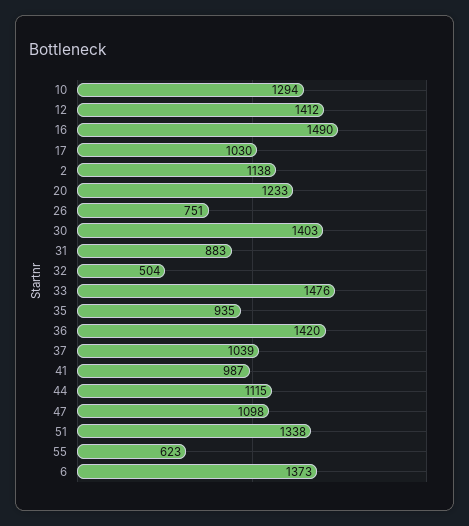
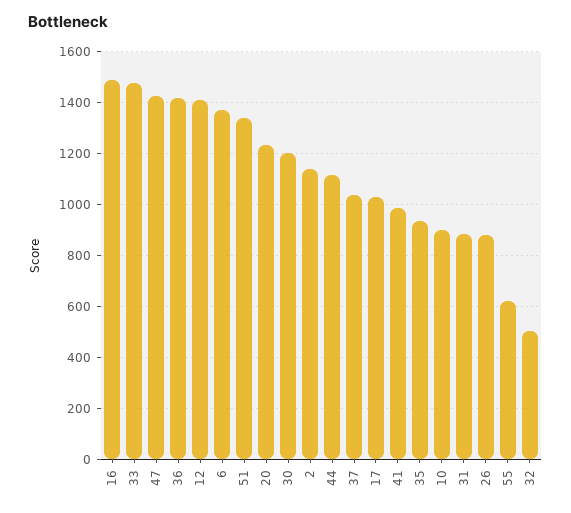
  {
-   "10": 1294,
+   "10": 900,
    "12": 1412,
    "16": 1490,
    "17": 1030,
    "2": 1138,
    "20": 1233,
-   "26": 751,
+   "26": 875,
-   "30": 1403,
+   "30": 1200,
    "31": 883,
    "32": 504,
    "33": 1476,
    "35": 935,
    "36": 1420,
    "37": 1039,
    "41": 987,
    "44": 1115,
-   "47": 1098,
+   "47": 1425,
    "51": 1338,
    "55": 623,
    "6": 1373
  }

